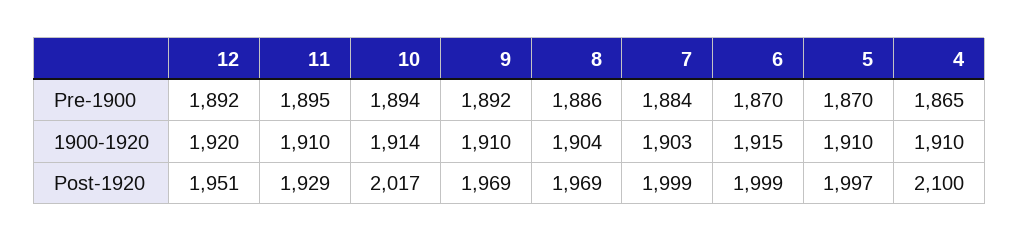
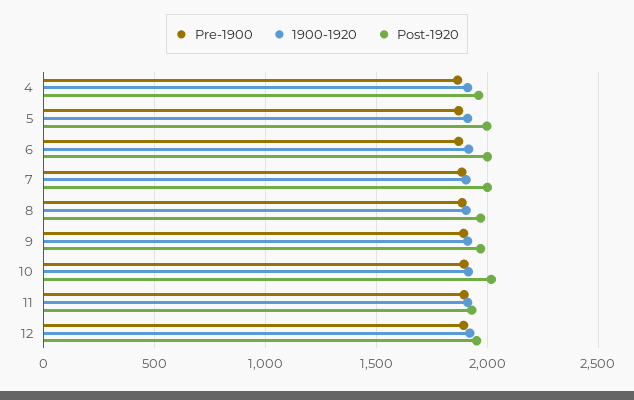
  {
    "Pre-1900": {
      "12": 1892,
      "11": 1895,
      "10": 1894,
      "9": 1892,
      "8": 1886,
      "7": 1884,
      "6": 1870,
      "5": 1870,
      "4": 1865
    },
    "1900-1920": {
      "12": 1920,
      "11": 1910,
      "10": 1914,
      "9": 1910,
      "8": 1904,
      "7": 1903,
      "6": 1915,
      "5": 1910,
      "4": 1910
    },
    "Post-1920": {
      "12": 1951,
      "11": 1929,
      "10": 2017,
      "9": 1969,
      "8": 1969,
      "7": 1999,
      "6": 1999,
      "5": 1997,
-     "4": 2100
+     "4": 1950
    }
  }

